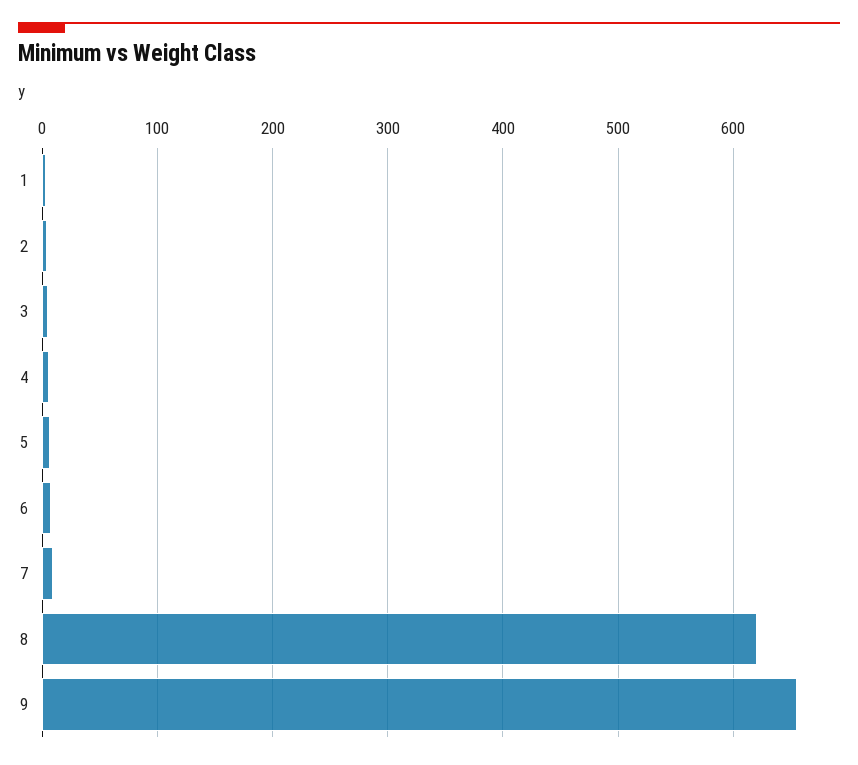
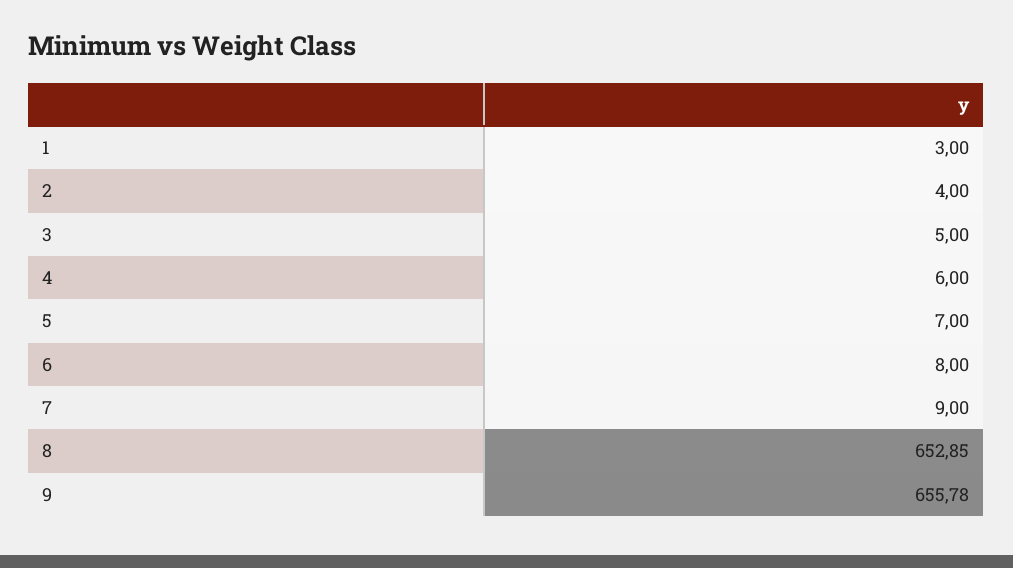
  {
    "1": 3,
    "2": 4,
    "3": 5,
    "4": 6,
    "5": 7,
    "6": 8,
    "7": 9,
-   "8": 620,
+   "8": 652.85,
    "9": 655.78
  }

